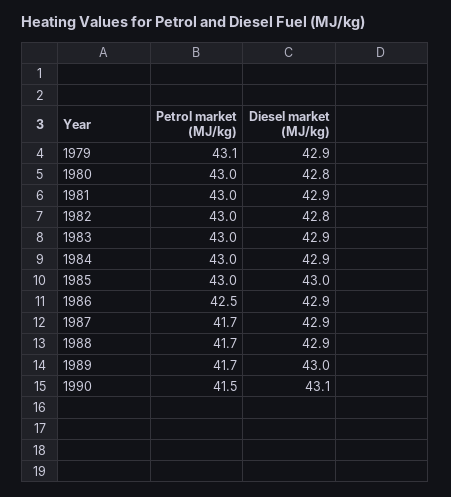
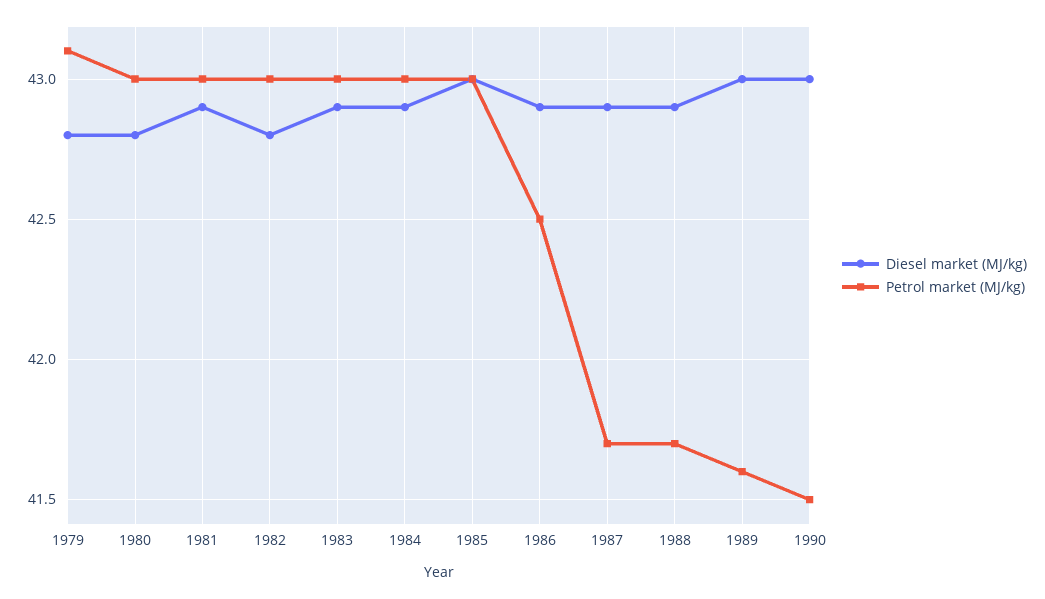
  {
    "Petrol market (MJ/kg)": {
      "1979": 43.1,
      "1980": 43,
      "1981": 43,
      "1982": 43,
      "1983": 43,
      "1984": 43,
      "1985": 43,
      "1986": 42.5,
      "1987": 41.7,
      "1988": 41.7,
-     "1989": 41.7,
+     "1989": 41.6,
      "1990": 41.5
    },
    "Diesel market (MJ/kg)": {
-     "1979": 42.9,
+     "1979": 42.8,
      "1980": 42.8,
      "1981": 42.9,
      "1982": 42.8,
      "1983": 42.9,
      "1984": 42.9,
      "1985": 43,
      "1986": 42.9,
      "1987": 42.9,
      "1988": 42.9,
      "1989": 43,
-     "1990": 43.1
+     "1990": 43
    }
  }

